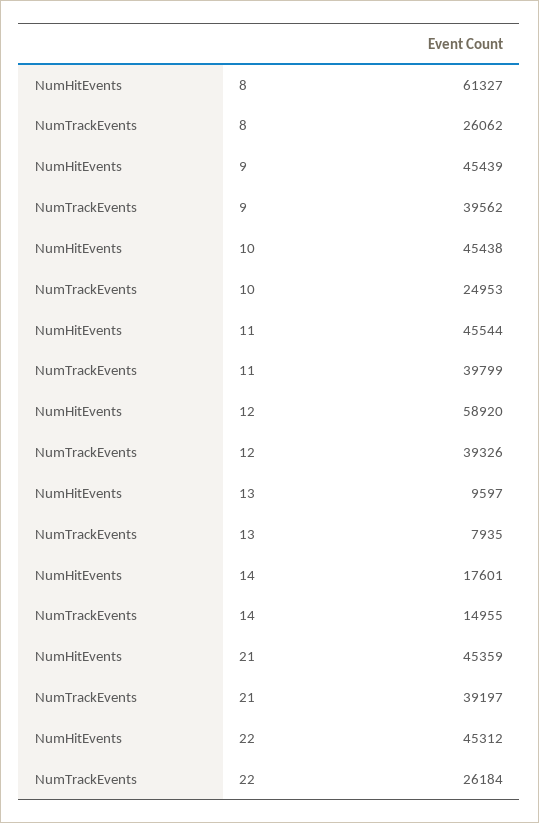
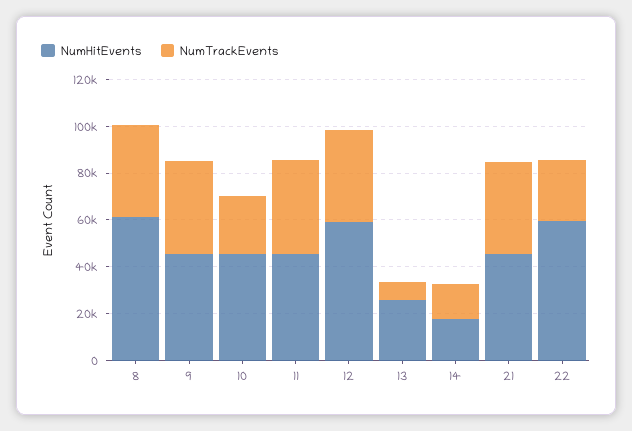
  {
    "NumHitEvents": {
      "8": 61327,
      "9": 45439,
      "10": 45438,
      "11": 45544,
      "12": 58920,
-     "13": 9597,
+     "13": 25000,
      "14": 17601,
      "21": 45359,
-     "22": 45312
+     "22": 60000
    },
    "NumTrackEvents": {
-     "8": 26062,
+     "8": 40000,
      "9": 39562,
      "10": 24953,
      "11": 39799,
      "12": 39326,
      "13": 7935,
      "14": 14955,
      "21": 39197,
      "22": 26184
    }
  }

